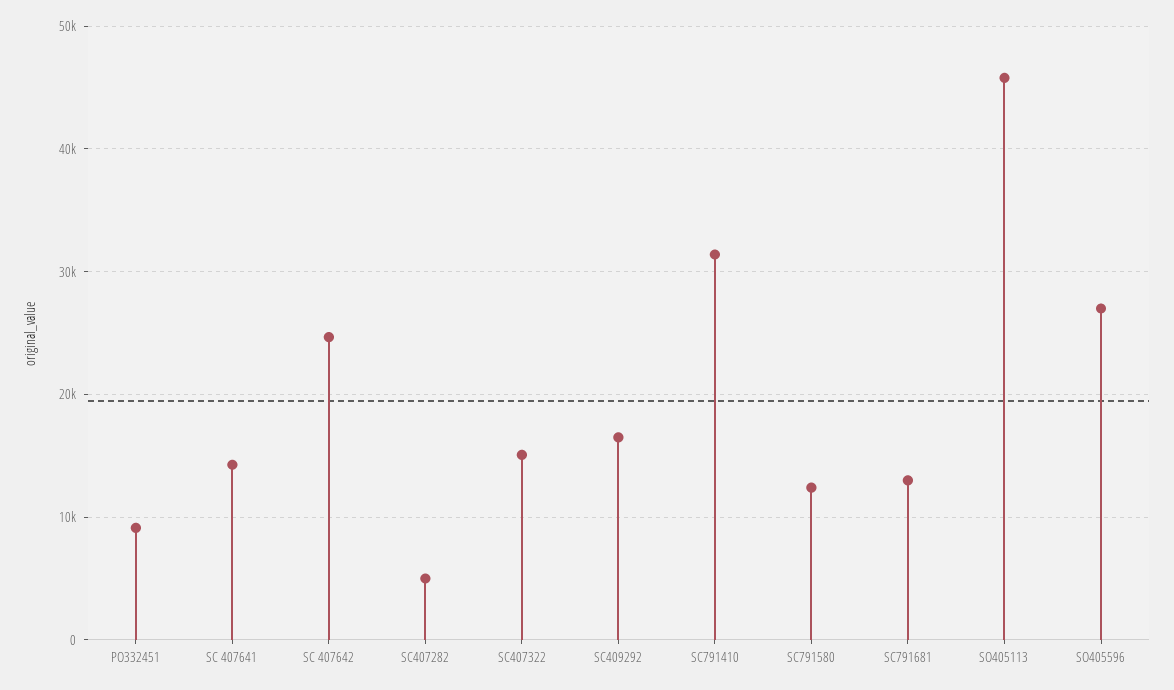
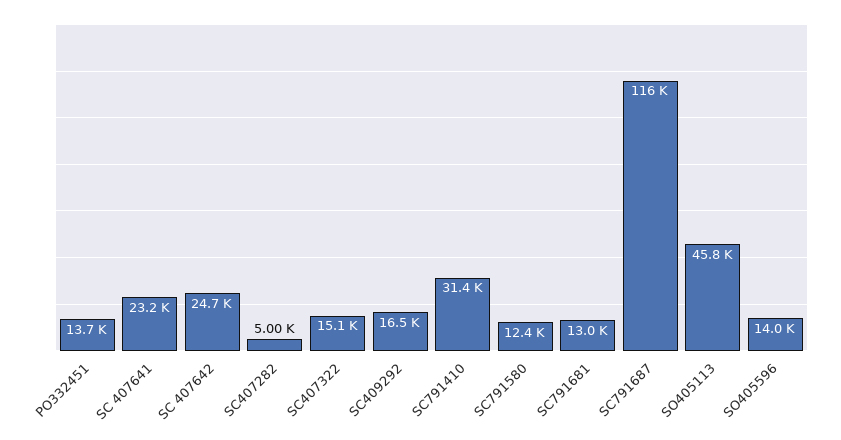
  {
-   "PO332451": 9000,
+   "PO332451": 13700,
-   "SC 407641": 14000,
+   "SC 407641": 23200,
    "SC 407642": 24700,
    "SC407282": 5000,
    "SC407322": 15100,
    "SC409292": 16500,
    "SC791410": 31400,
    "SC791580": 12400,
    "SC791681": 13000,
    "SO405113": 45800,
-   "SO405596": 27000
+   "SO405596": 14000,
+   "SC791687": 116000
  }

